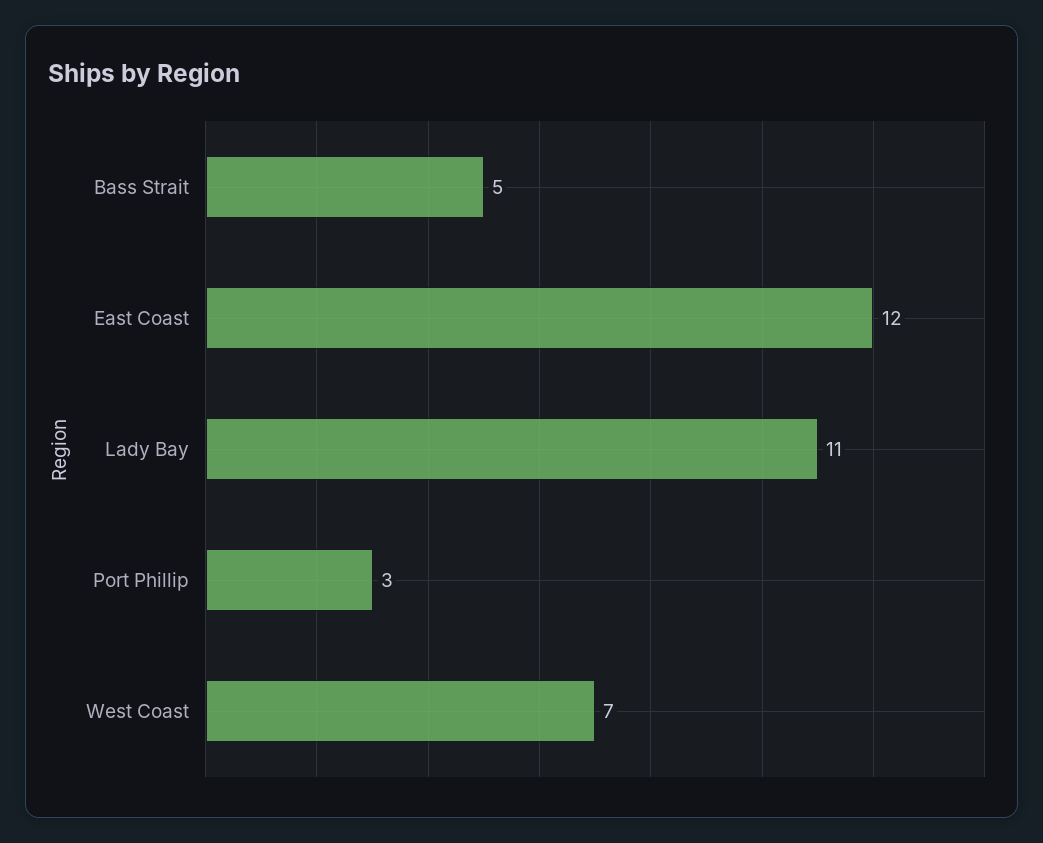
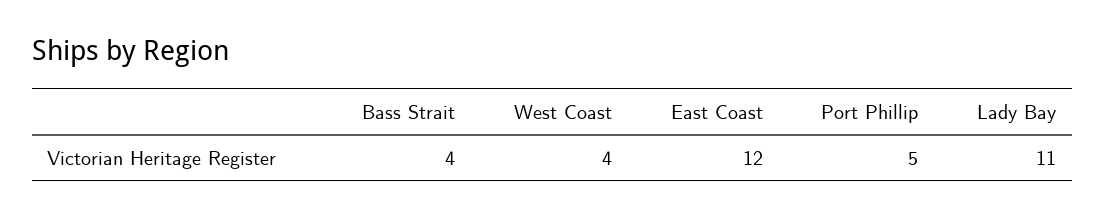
  {
-   "Bass Strait": 5,
+   "Bass Strait": 4,
    "East Coast": 12,
    "Lady Bay": 11,
-   "Port Phillip": 3,
+   "Port Phillip": 5,
-   "West Coast": 7
+   "West Coast": 4
  }

